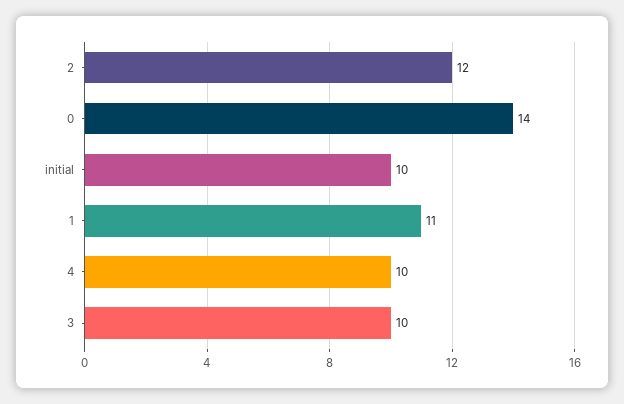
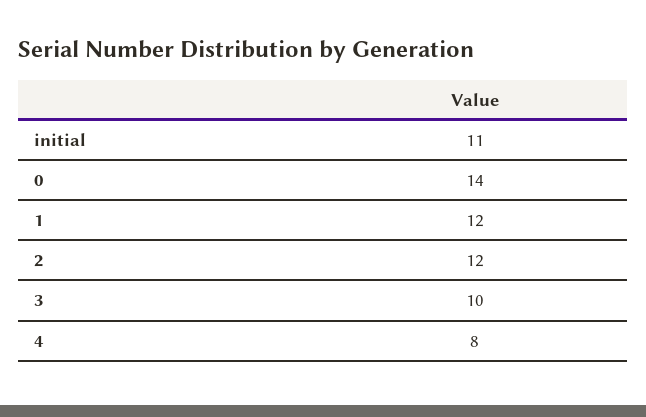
  {
    "2": 12,
    "0": 14,
-   "initial": 10,
+   "initial": 11,
-   "1": 11,
+   "1": 12,
-   "4": 10,
+   "4": 8,
    "3": 10
  }

